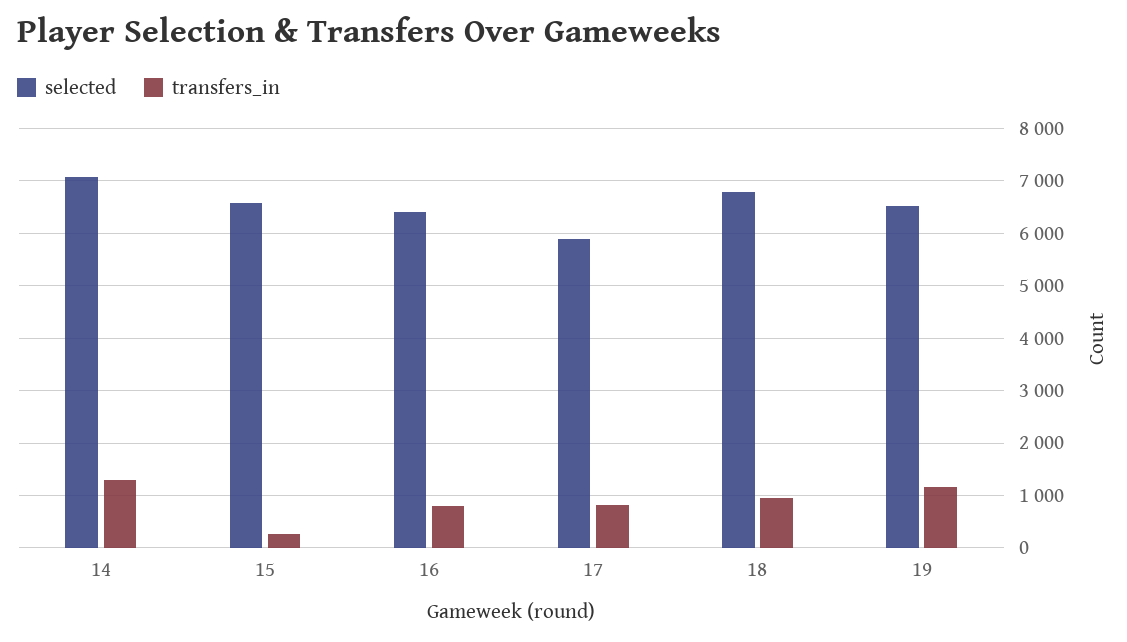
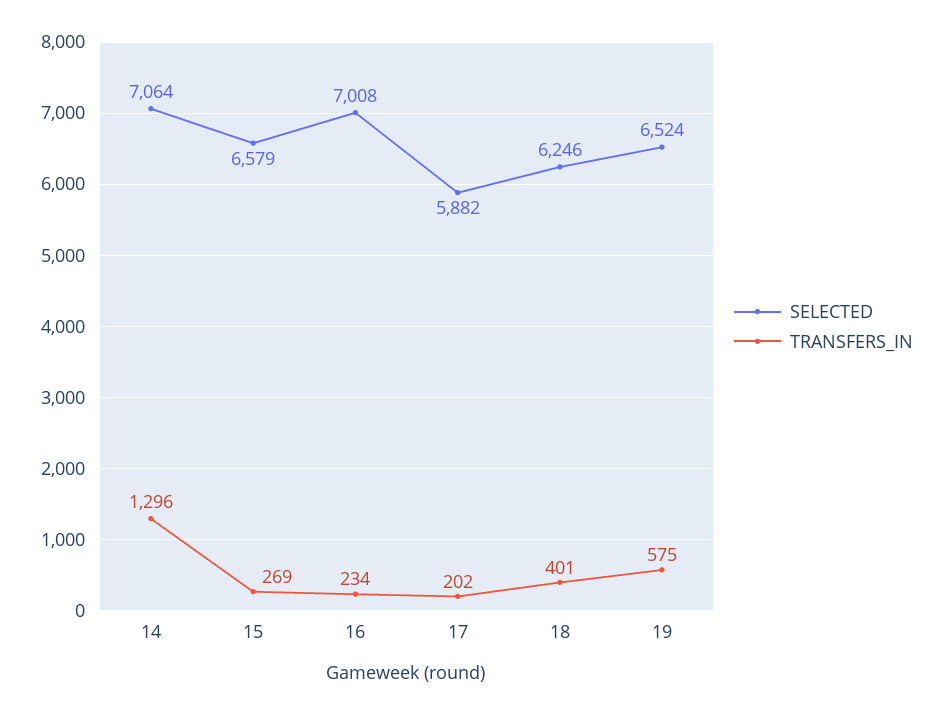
  {
    "selected": {
      "14": 7064,
      "15": 6579,
-     "16": 6400,
+     "16": 7008,
      "17": 5882,
-     "18": 6800,
+     "18": 6246,
      "19": 6524
    },
    "transfers_in": {
      "14": 1296,
      "15": 269,
-     "16": 800,
+     "16": 234,
-     "17": 800,
+     "17": 202,
-     "18": 1000,
+     "18": 401,
-     "19": 1200
+     "19": 575
    }
  }

